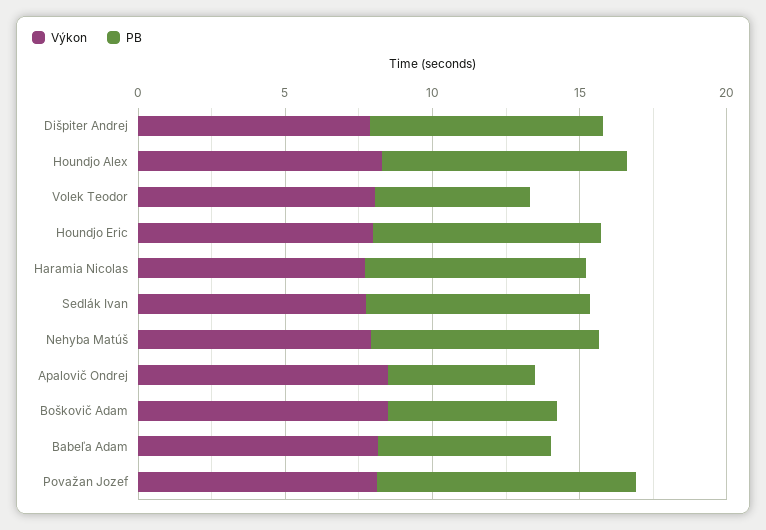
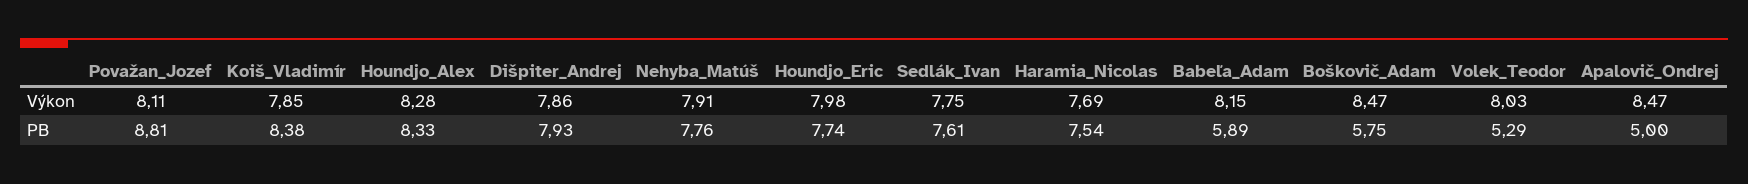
  {
    "Výkon": {
      "Dišpiter Andrej": 7.86,
      "Houndjo Alex": 8.28,
      "Volek Teodor": 8.03,
      "Houndjo Eric": 7.98,
      "Haramia Nicolas": 7.69,
      "Sedlák Ivan": 7.75,
      "Nehyba Matúš": 7.91,
      "Apalovič Ondrej": 8.47,
      "Boškovič Adam": 8.47,
      "Babeľa Adam": 8.15,
-     "Považan Jozef": 8.11
+     "Považan Jozef": 8.11,
+     "Koiš_Vladimír": 7.85
    },
    "PB": {
      "Dišpiter Andrej": 7.93,
      "Houndjo Alex": 8.33,
      "Volek Teodor": 5.29,
      "Houndjo Eric": 7.74,
      "Haramia Nicolas": 7.54,
      "Sedlák Ivan": 7.61,
      "Nehyba Matúš": 7.76,
      "Apalovič Ondrej": 5,
      "Boškovič Adam": 5.75,
      "Babeľa Adam": 5.89,
-     "Považan Jozef": 8.81
+     "Považan Jozef": 8.81,
+     "Koiš_Vladimír": 8.38
    }
  }

